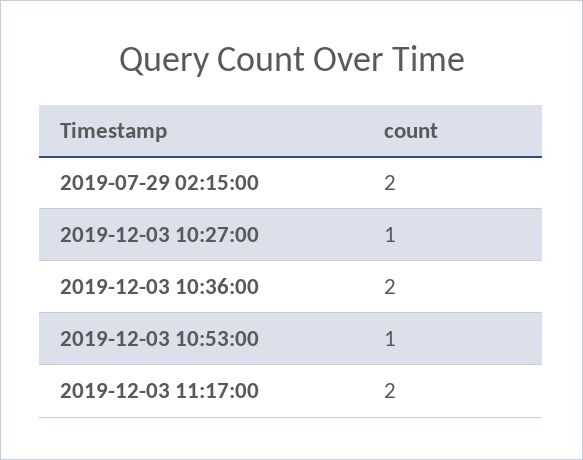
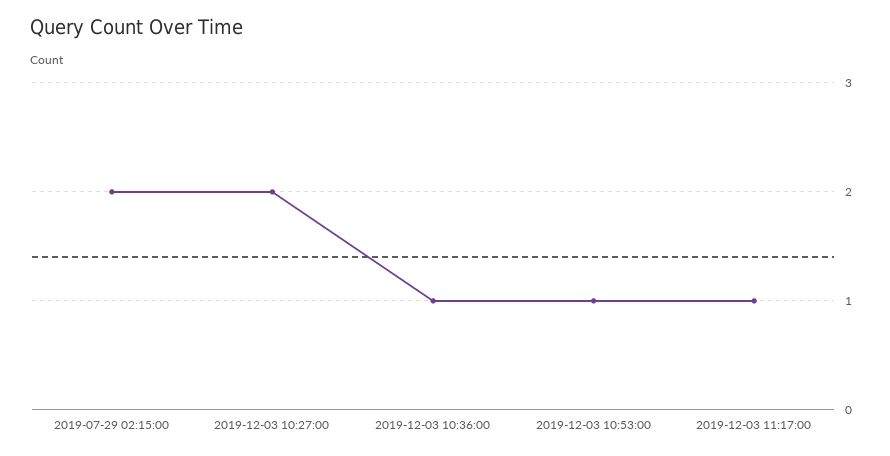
  {
    "2019-07-29 02:15:00": 2,
-   "2019-12-03 10:27:00": 1,
+   "2019-12-03 10:27:00": 2,
-   "2019-12-03 10:36:00": 2,
+   "2019-12-03 10:36:00": 1,
    "2019-12-03 10:53:00": 1,
-   "2019-12-03 11:17:00": 2
+   "2019-12-03 11:17:00": 1
  }

